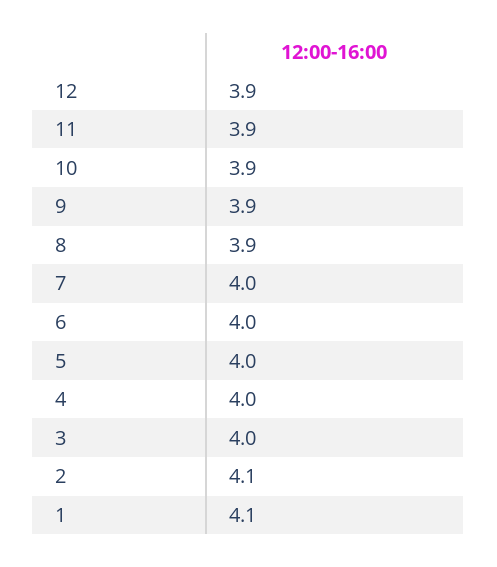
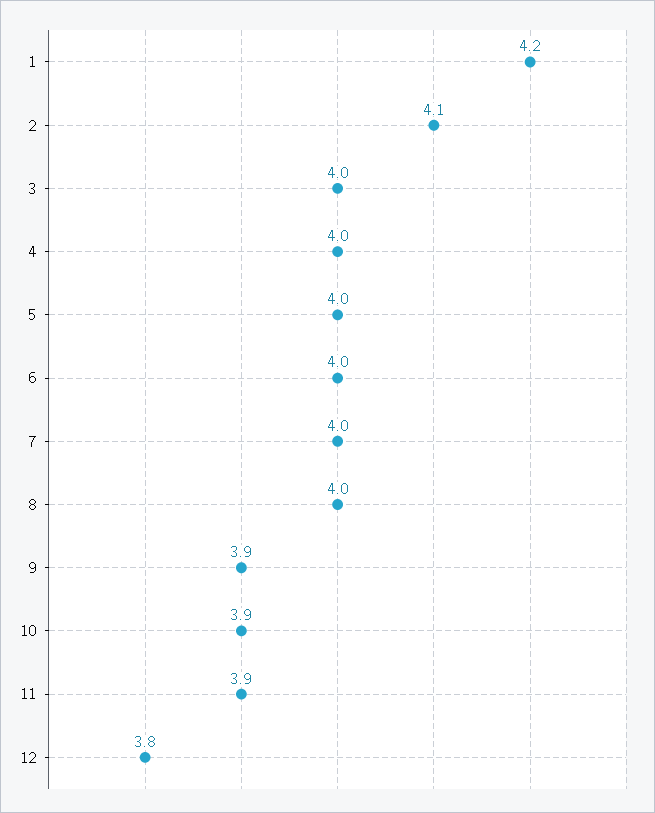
  {
-   "12": 3.9,
+   "12": 3.8,
    "11": 3.9,
    "10": 3.9,
    "9": 3.9,
-   "8": 3.9,
+   "8": 4,
    "7": 4,
    "6": 4,
    "5": 4,
    "4": 4,
    "3": 4,
    "2": 4.1,
-   "1": 4.1
+   "1": 4.2
  }

